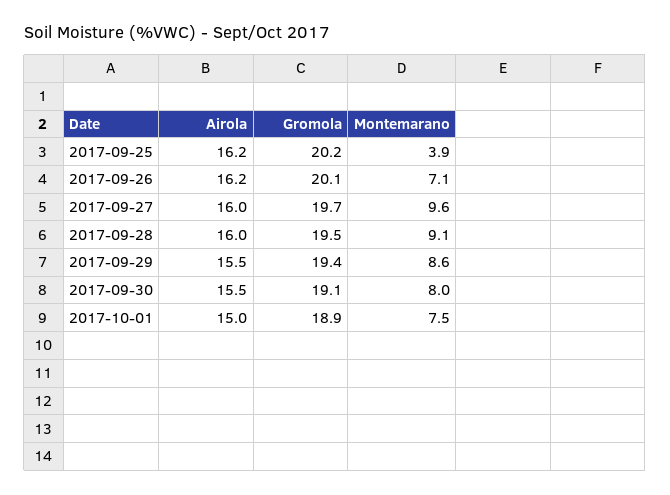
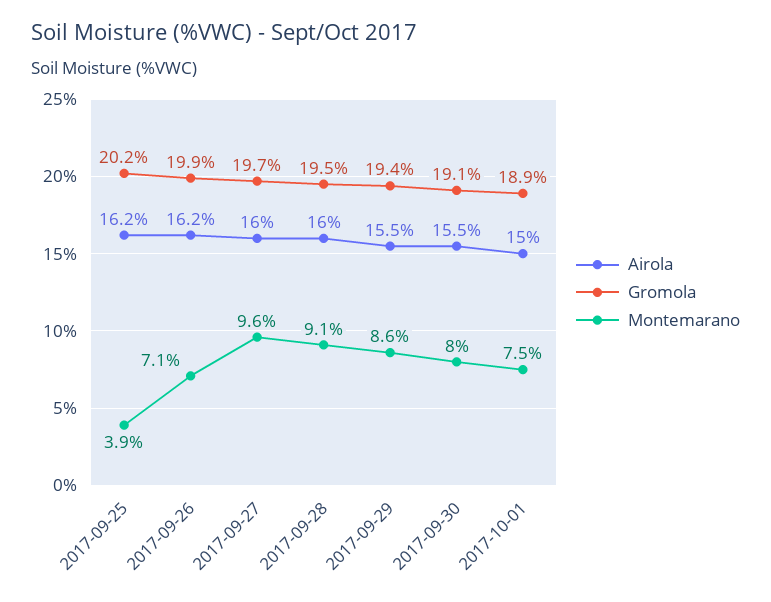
  {
    "Airola": {
      "2017-09-25": 16.2,
      "2017-09-26": 16.2,
      "2017-09-27": 16,
      "2017-09-28": 16,
      "2017-09-29": 15.5,
      "2017-09-30": 15.5,
      "2017-10-01": 15
    },
    "Gromola": {
      "2017-09-25": 20.2,
-     "2017-09-26": 20.1,
+     "2017-09-26": 19.9,
      "2017-09-27": 19.7,
      "2017-09-28": 19.5,
      "2017-09-29": 19.4,
      "2017-09-30": 19.1,
      "2017-10-01": 18.9
    },
    "Montemarano": {
      "2017-09-25": 3.9,
      "2017-09-26": 7.1,
      "2017-09-27": 9.6,
      "2017-09-28": 9.1,
      "2017-09-29": 8.6,
      "2017-09-30": 8,
      "2017-10-01": 7.5
    }
  }

